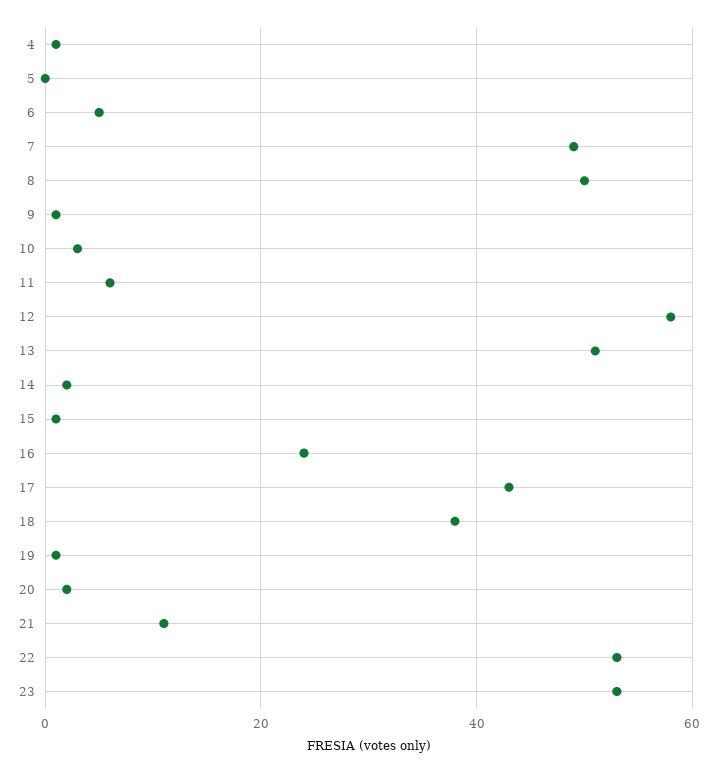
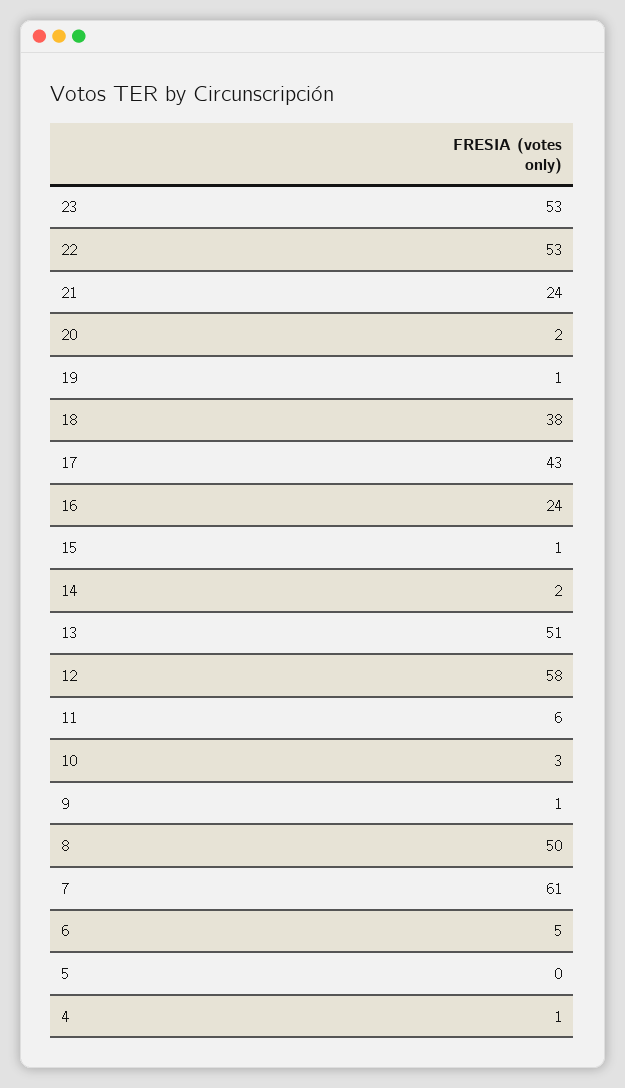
  {
    "4": 1,
    "5": 0,
    "6": 5,
-   "7": 50,
+   "7": 61,
    "8": 50,
    "9": 1,
    "10": 3,
    "11": 6,
    "12": 58,
    "13": 51,
    "14": 2,
    "15": 1,
    "16": 24,
    "17": 43,
    "18": 38,
    "19": 1,
    "20": 2,
-   "21": 10,
+   "21": 24,
    "22": 53,
    "23": 53
  }

